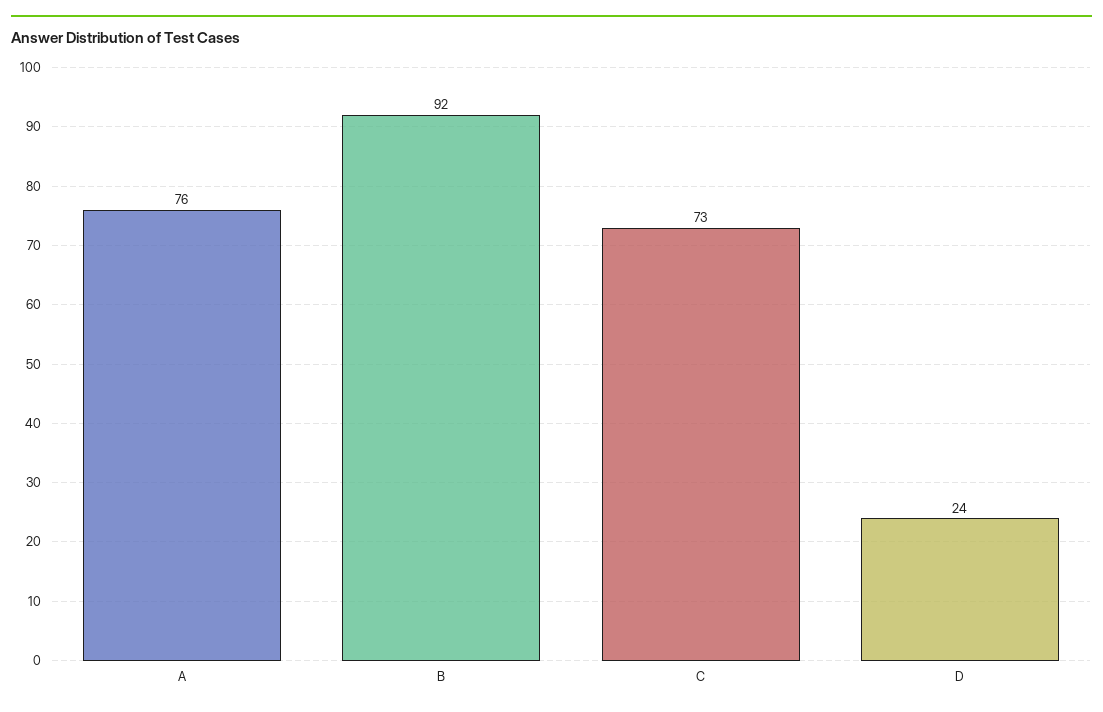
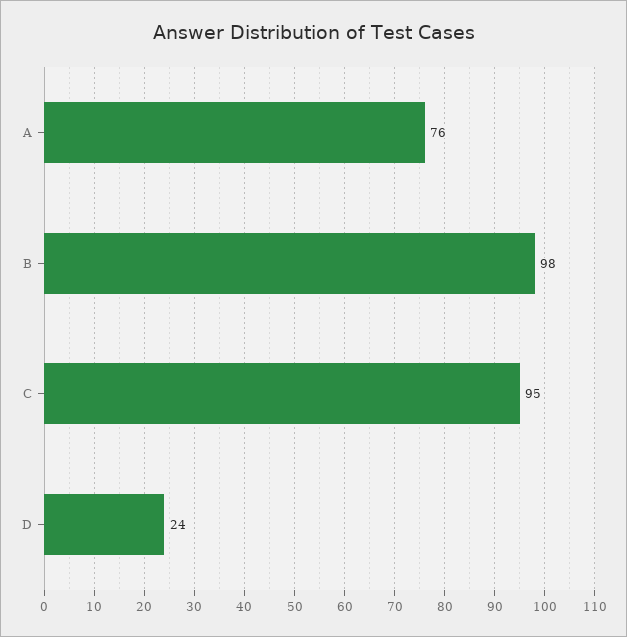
  {
    "A": 76,
-   "B": 92,
+   "B": 98,
-   "C": 73,
+   "C": 95,
    "D": 24
  }

